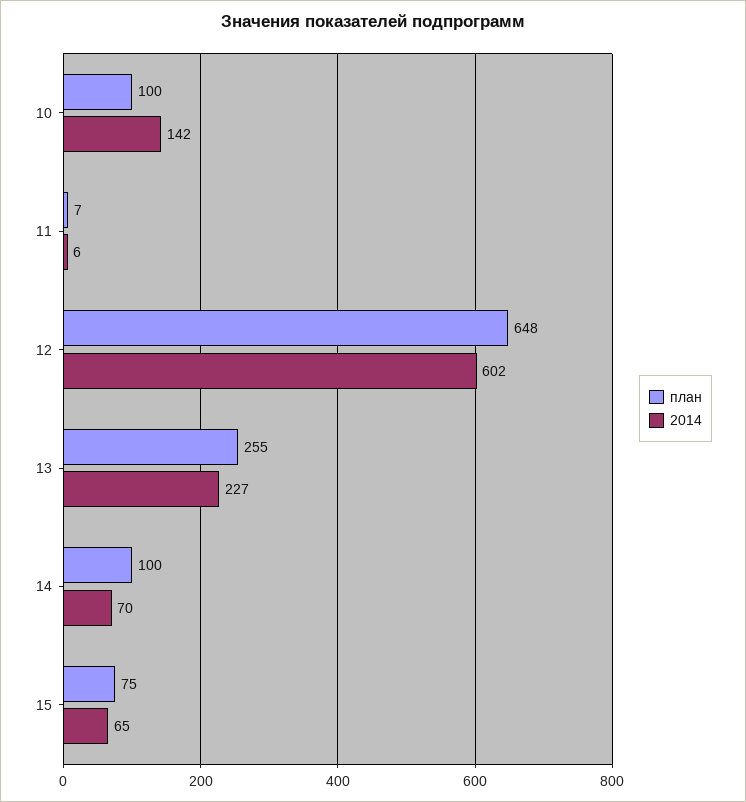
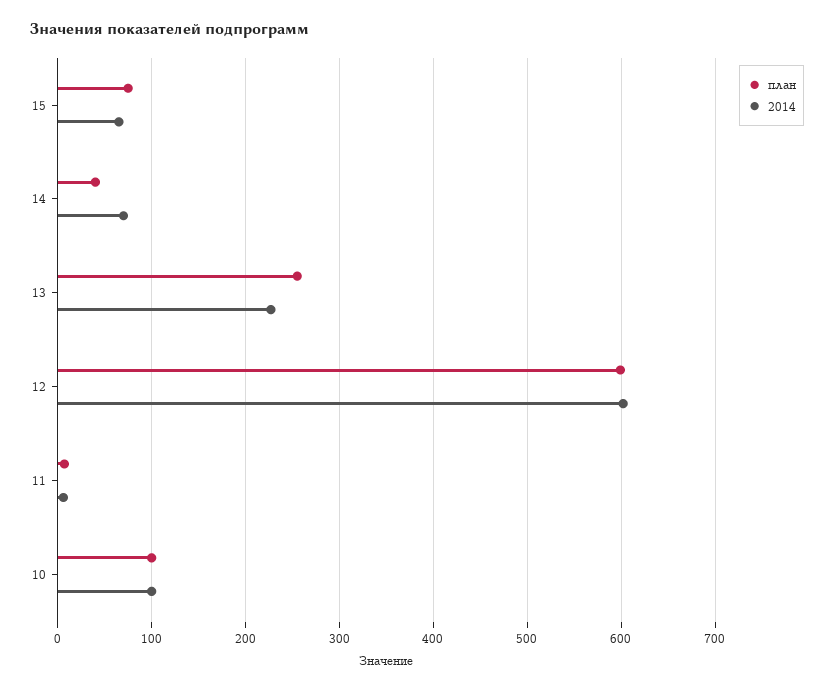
  {
    "план": {
      "10": 100,
      "11": 7,
-     "12": 648,
+     "12": 600,
      "13": 255,
-     "14": 100,
+     "14": 40,
      "15": 75
    },
    "2014": {
-     "10": 142,
+     "10": 100,
      "11": 6,
      "12": 602,
      "13": 227,
      "14": 70,
      "15": 65
    }
  }

